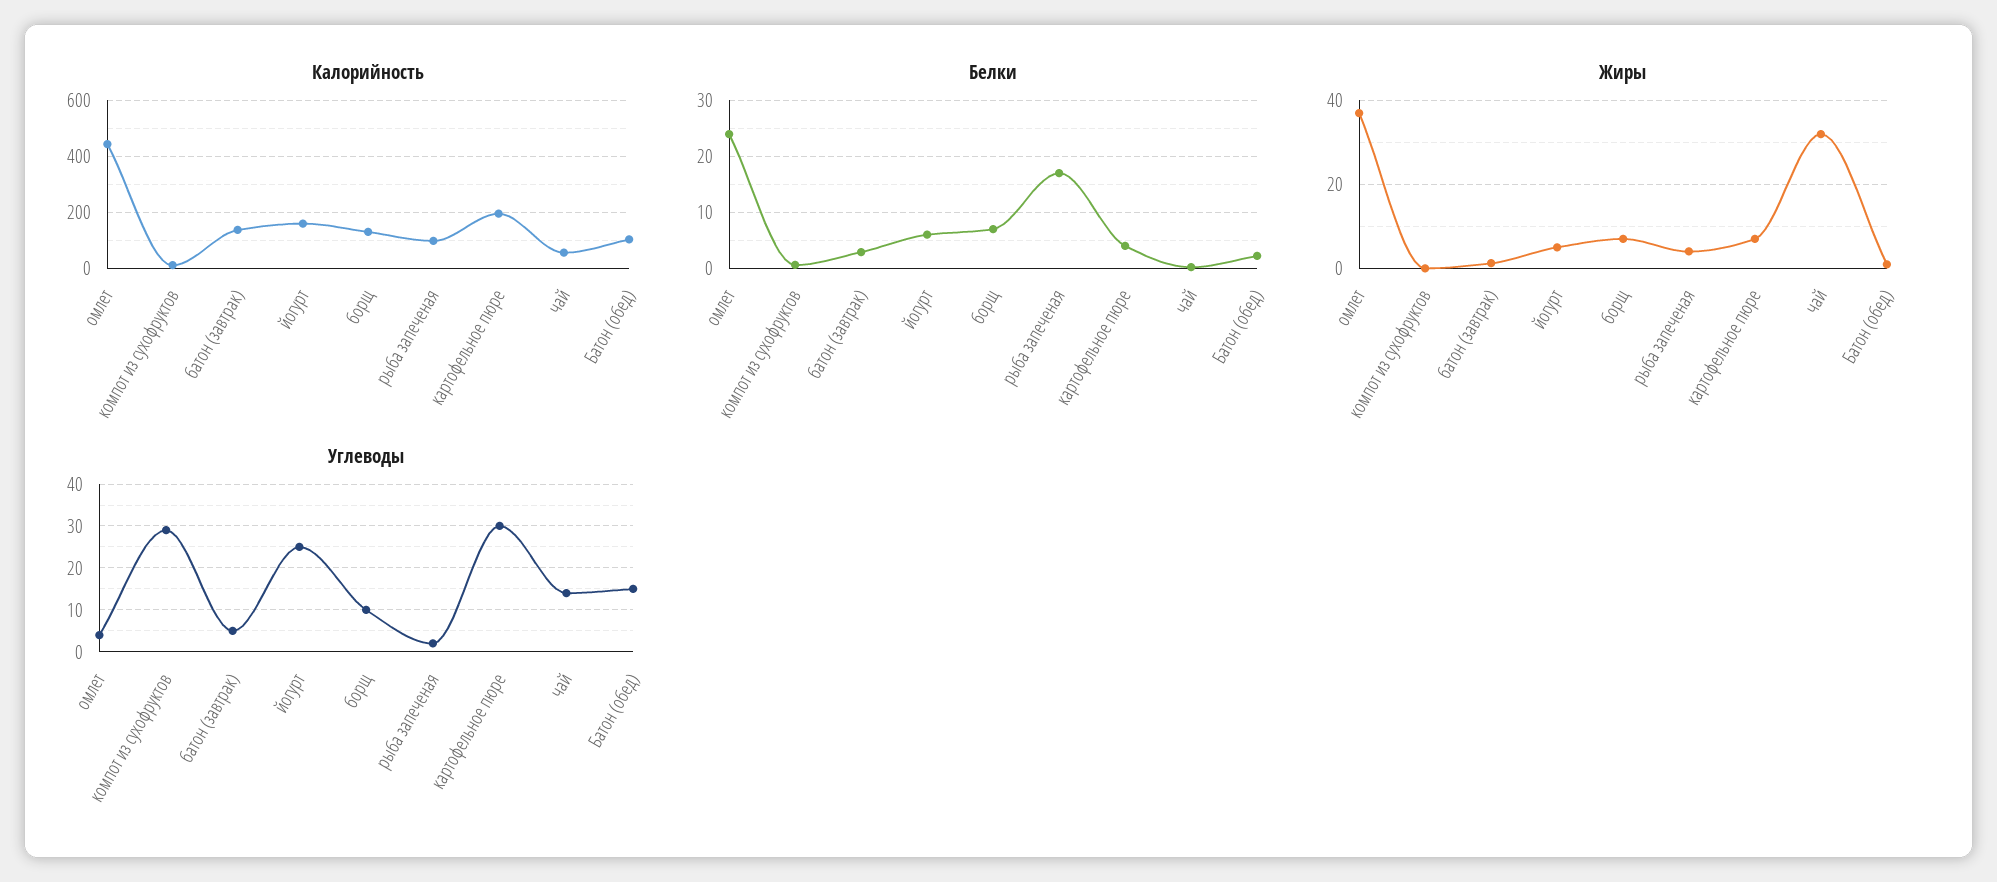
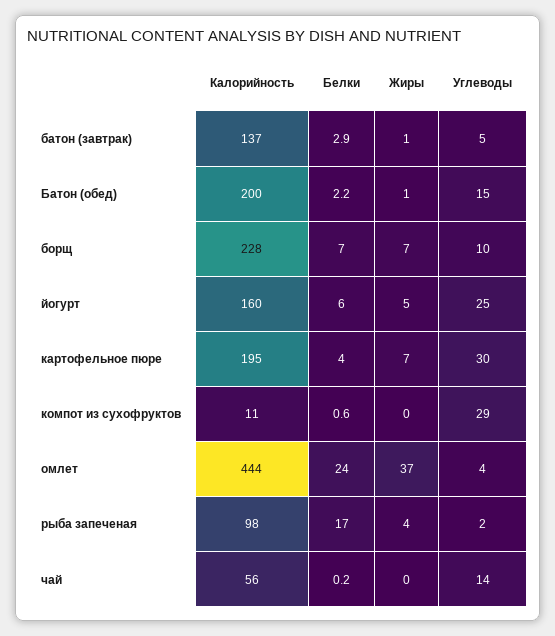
  {
    "Калорийность": {
      "омлет": 444,
      "компот из сухофруктов": 11,
      "батон (завтрак)": 137,
      "йогурт": 160,
-     "борщ": 125,
+     "борщ": 228,
      "рыба запеченая": 98,
      "картофельное пюре": 195,
      "чай": 56,
-     "Батон (обед)": 100
+     "Батон (обед)": 200
    },
    "Белки": {
      "омлет": 24,
      "компот из сухофруктов": 0.6,
      "батон (завтрак)": 2.9,
      "йогурт": 6,
      "борщ": 7,
      "рыба запеченая": 17,
      "картофельное пюре": 4,
      "чай": 0.2,
      "Батон (обед)": 2.2
    },
    "Жиры": {
      "омлет": 37,
      "компот из сухофруктов": 0,
      "батон (завтрак)": 1,
      "йогурт": 5,
      "борщ": 7,
      "рыба запеченая": 4,
      "картофельное пюре": 7,
-     "чай": 32,
+     "чай": 0,
      "Батон (обед)": 1
    },
    "Углеводы": {
      "омлет": 4,
      "компот из сухофруктов": 29,
      "батон (завтрак)": 5,
      "йогурт": 25,
      "борщ": 10,
      "рыба запеченая": 2,
      "картофельное пюре": 30,
      "чай": 14,
      "Батон (обед)": 15
    }
  }

